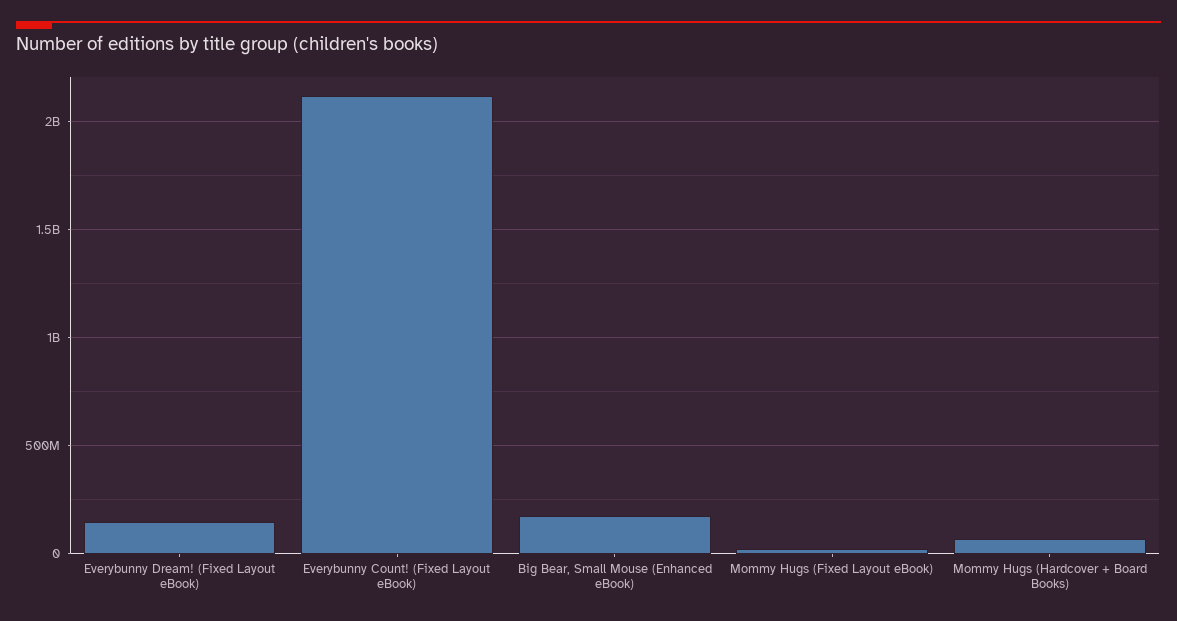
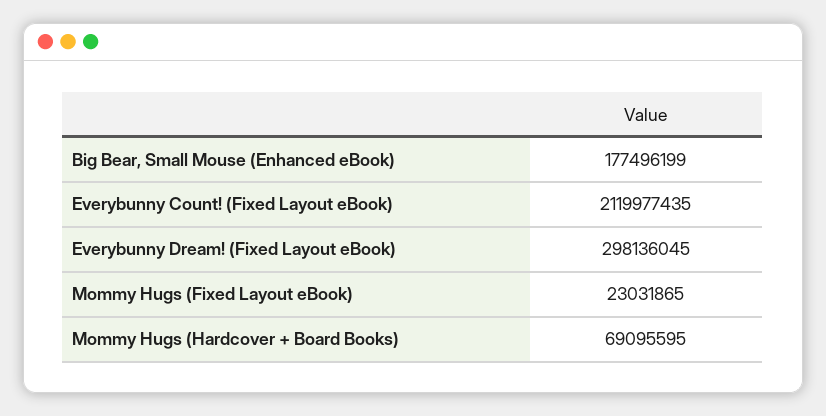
  {
-   "Everybunny Dream! (Fixed Layout eBook)": 150000000,
+   "Everybunny Dream! (Fixed Layout eBook)": 298136045,
    "Everybunny Count! (Fixed Layout eBook)": 2119977435,
    "Big Bear, Small Mouse (Enhanced eBook)": 177496199,
    "Mommy Hugs (Fixed Layout eBook)": 23031865,
    "Mommy Hugs (Hardcover + Board Books)": 69095595
  }

